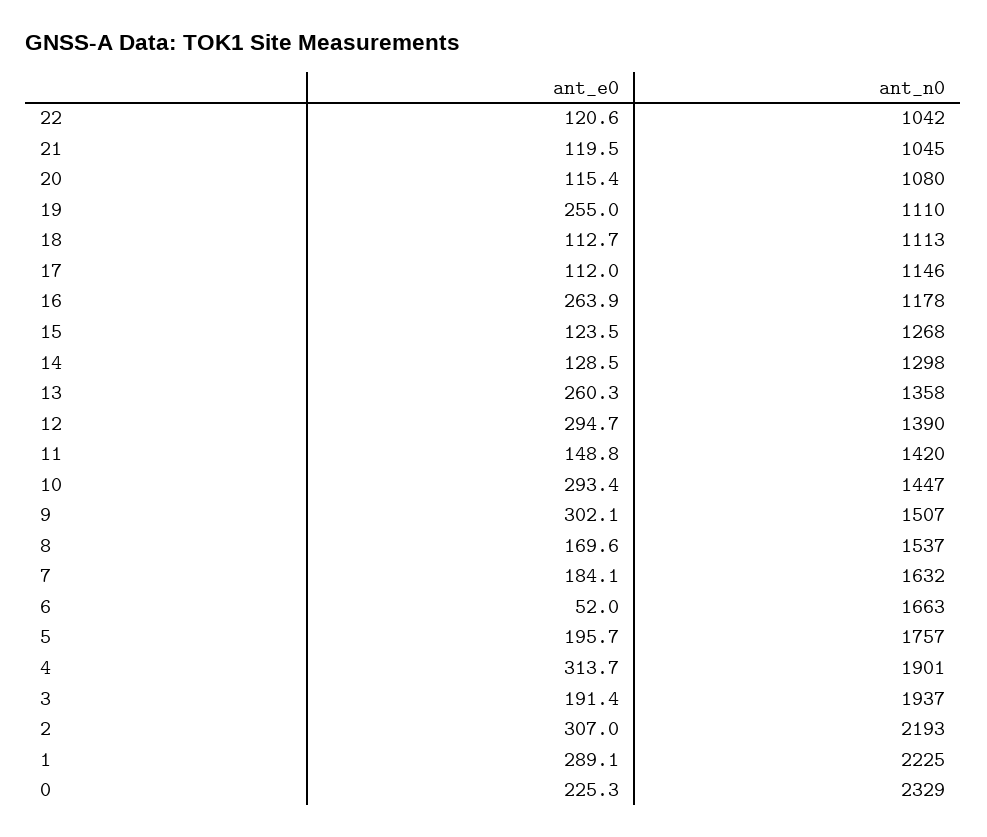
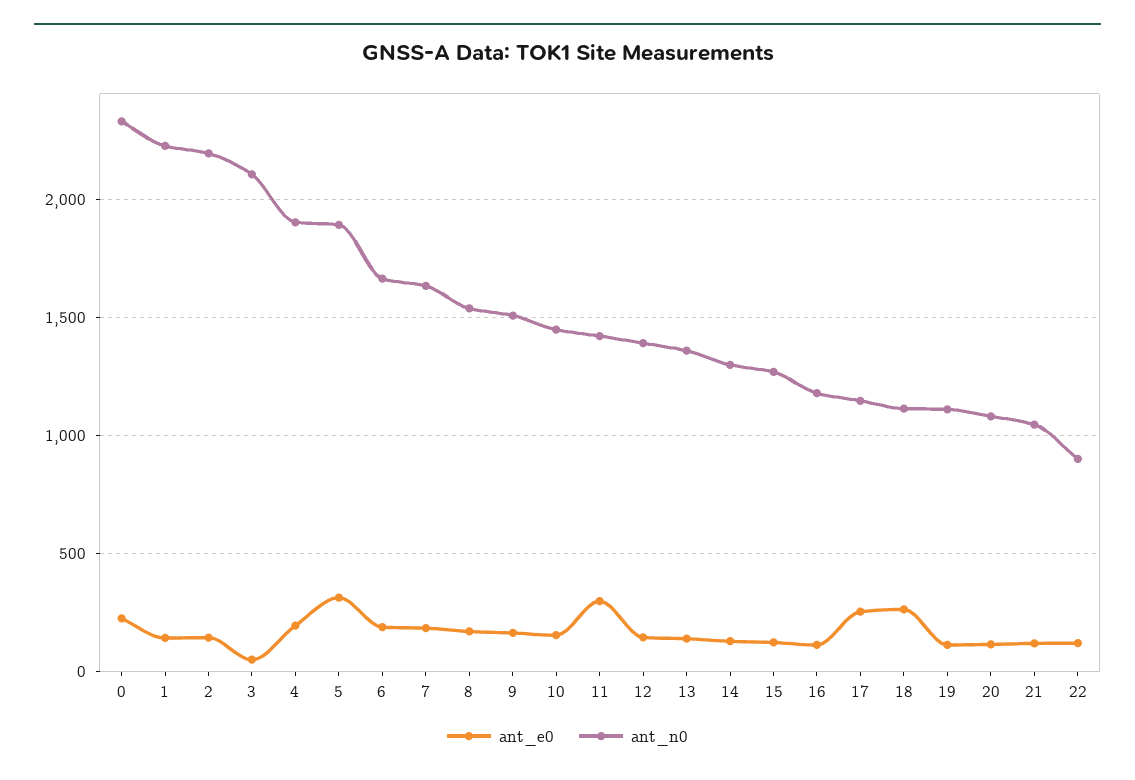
  {
    "ant_e0": {
      "22": 120.6,
      "21": 119.5,
      "20": 115.4,
-     "19": 255,
+     "19": 100,
-     "18": 112.7,
+     "18": 250,
-     "17": 112,
+     "17": 250,
-     "16": 263.9,
+     "16": 100,
      "15": 123.5,
      "14": 128.5,
-     "13": 260.3,
+     "13": 150,
-     "12": 294.7,
+     "12": 150,
-     "11": 148.8,
+     "11": 300,
-     "10": 293.4,
+     "10": 150,
-     "9": 302.1,
+     "9": 150,
      "8": 169.6,
      "7": 184.1,
-     "6": 52,
+     "6": 200,
-     "5": 195.7,
+     "5": 300,
-     "4": 313.7,
+     "4": 200,
-     "3": 191.4,
+     "3": 50,
-     "2": 307,
+     "2": 150,
-     "1": 289.1,
+     "1": 150,
      "0": 225.3
    },
    "ant_n0": {
-     "22": 1042,
+     "22": 900,
      "21": 1045,
      "20": 1080,
      "19": 1110,
      "18": 1113,
      "17": 1146,
      "16": 1178,
      "15": 1268,
      "14": 1298,
      "13": 1358,
      "12": 1390,
      "11": 1420,
      "10": 1447,
      "9": 1507,
      "8": 1537,
      "7": 1632,
      "6": 1663,
-     "5": 1757,
+     "5": 1900,
      "4": 1901,
-     "3": 1937,
+     "3": 2100,
      "2": 2193,
      "1": 2225,
      "0": 2329
    }
  }

